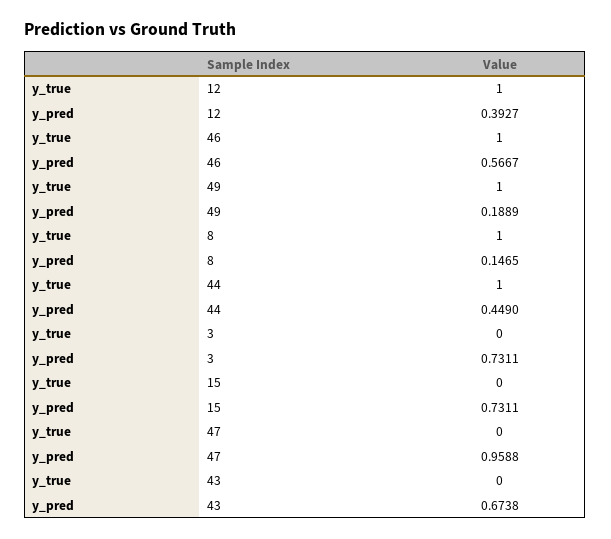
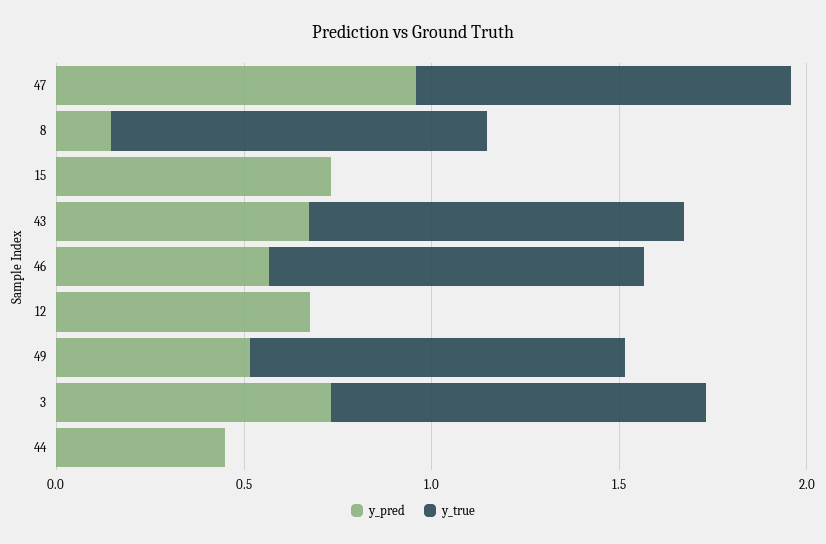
  {
    "y_true": {
-     "12": 1,
+     "12": 0,
      "46": 1,
      "49": 1,
      "8": 1,
-     "44": 1,
+     "44": 0,
-     "3": 0,
+     "3": 1,
      "15": 0,
-     "47": 0,
+     "47": 1,
-     "43": 0
+     "43": 1
    },
    "y_pred": {
-     "12": 0.3927,
+     "12": 0.7,
      "46": 0.5667,
-     "49": 0.1889,
+     "49": 0.5,
      "8": 0.1465,
      "44": 0.449,
      "3": 0.7311,
      "15": 0.7311,
      "47": 0.9588,
      "43": 0.6738
    }
  }

